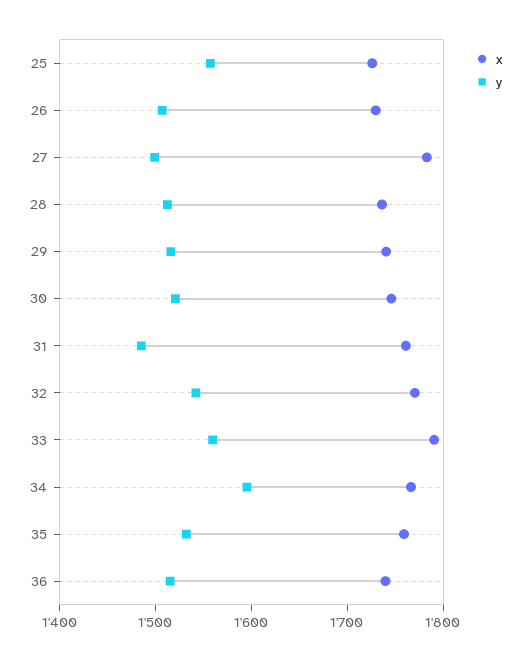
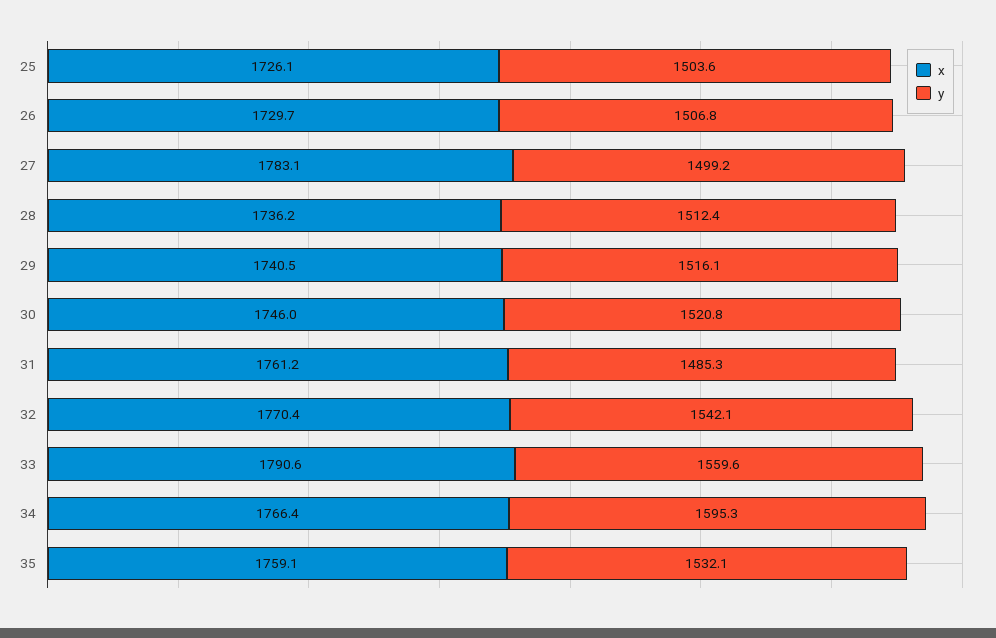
  {
    "x": {
      "25": 1726.1,
      "26": 1729.7,
      "27": 1783.1,
      "28": 1736.2,
      "29": 1740.5,
      "30": 1746,
      "31": 1761.2,
      "32": 1770.4,
      "33": 1790.6,
      "34": 1766.4,
-     "35": 1759.1,
+     "35": 1759.1
-     "36": 1740
    },
    "y": {
-     "25": 1560,
+     "25": 1503.6,
      "26": 1506.8,
      "27": 1499.2,
      "28": 1512.4,
      "29": 1516.1,
      "30": 1520.8,
      "31": 1485.3,
      "32": 1542.1,
      "33": 1559.6,
      "34": 1595.3,
-     "35": 1532.1,
+     "35": 1532.1
-     "36": 1520
    }
  }

